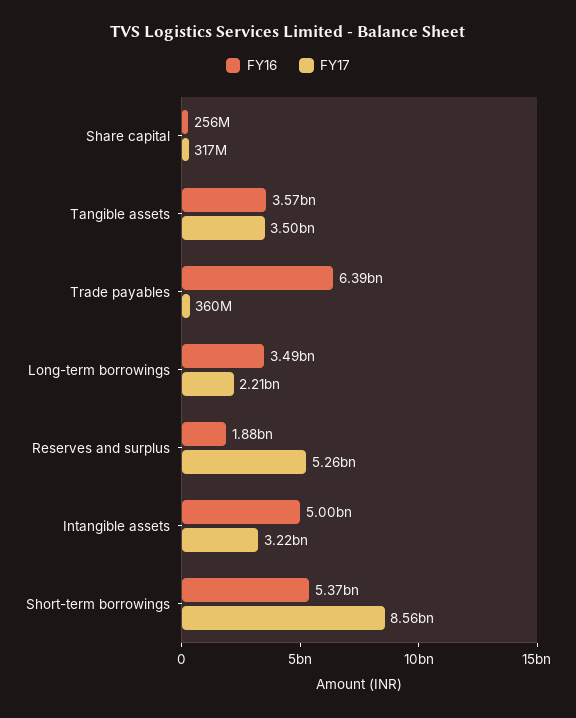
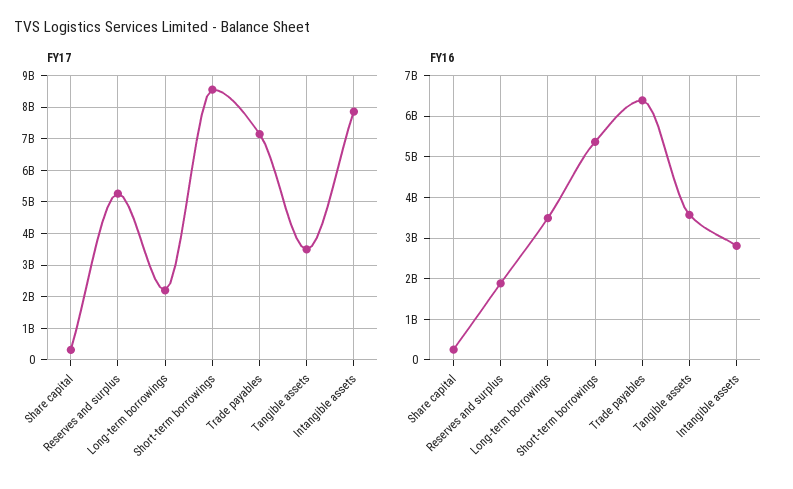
  {
    "FY16": {
      "Share capital": 256000000,
      "Tangible assets": 3570000000,
      "Trade payables": 6390000000,
      "Long-term borrowings": 3490000000,
      "Reserves and surplus": 1880000000,
-     "Intangible assets": 5000000000,
+     "Intangible assets": 2800000000,
      "Short-term borrowings": 5370000000
    },
    "FY17": {
      "Share capital": 317000000,
      "Tangible assets": 3500000000,
-     "Trade payables": 360000000,
+     "Trade payables": 7200000000,
      "Long-term borrowings": 2210000000,
      "Reserves and surplus": 5260000000,
-     "Intangible assets": 3220000000,
+     "Intangible assets": 7800000000,
      "Short-term borrowings": 8560000000
    }
  }

